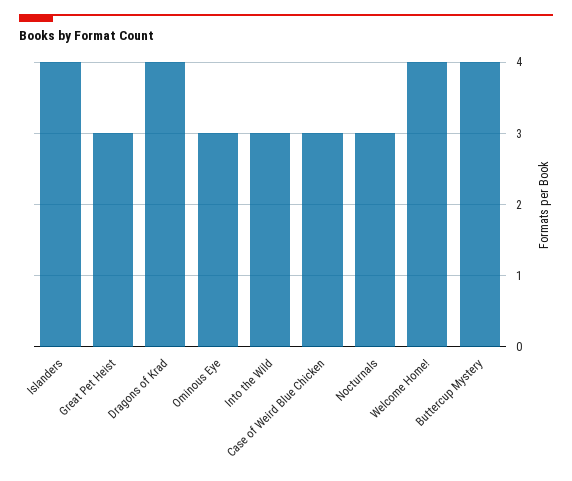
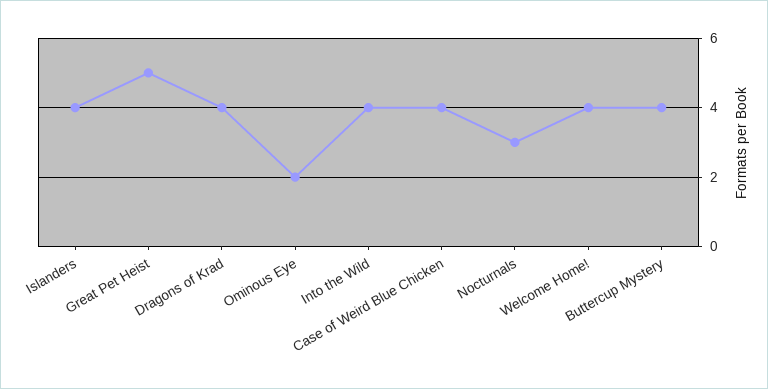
  {
    "Islanders": 4,
-   "Great Pet Heist": 3,
+   "Great Pet Heist": 5,
    "Dragons of Krad": 4,
-   "Ominous Eye": 3,
+   "Ominous Eye": 2,
-   "Into the Wild": 3,
+   "Into the Wild": 4,
-   "Case of Weird Blue Chicken": 3,
+   "Case of Weird Blue Chicken": 4,
    "Nocturnals": 3,
    "Welcome Home!": 4,
    "Buttercup Mystery": 4
  }

